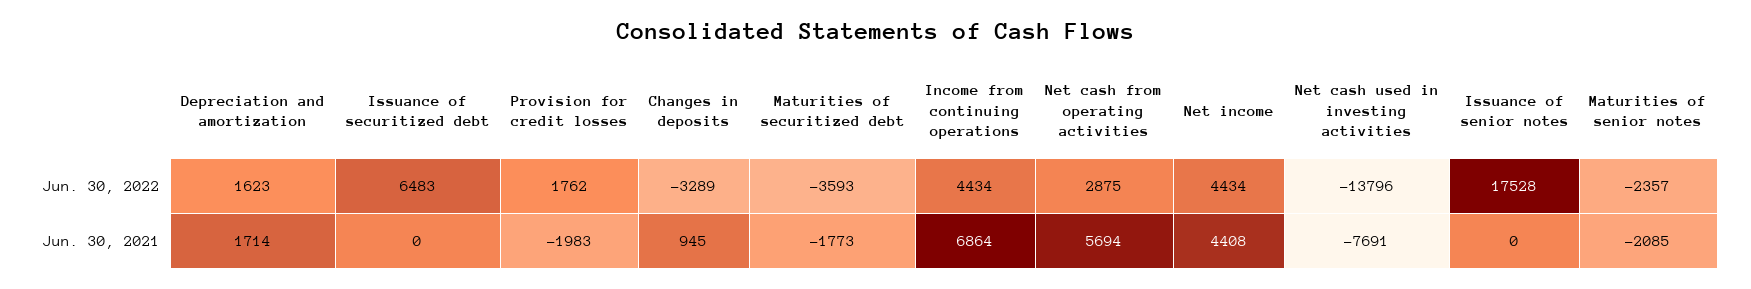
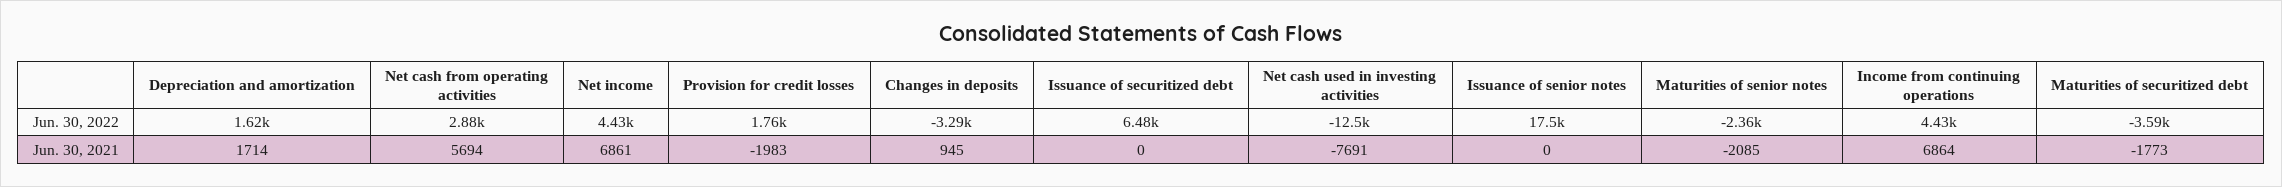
  {
    "Depreciation and amortization": {
      "Jun. 30, 2022": 1623,
      "Jun. 30, 2021": 1714
    },
    "Issuance of securitized debt": {
      "Jun. 30, 2022": 6483,
      "Jun. 30, 2021": 0
    },
    "Provision for credit losses": {
      "Jun. 30, 2022": 1762,
      "Jun. 30, 2021": -1983
    },
    "Changes in deposits": {
      "Jun. 30, 2022": -3289,
      "Jun. 30, 2021": 945
    },
    "Maturities of securitized debt": {
      "Jun. 30, 2022": -3593,
      "Jun. 30, 2021": -1773
    },
    "Income from continuing operations": {
      "Jun. 30, 2022": 4434,
      "Jun. 30, 2021": 6864
    },
    "Net cash from operating activities": {
      "Jun. 30, 2022": 2875,
      "Jun. 30, 2021": 5694
    },
    "Net income": {
      "Jun. 30, 2022": 4434,
-     "Jun. 30, 2021": 4408
+     "Jun. 30, 2021": 6861
    },
    "Net cash used in investing activities": {
-     "Jun. 30, 2022": -13796,
+     "Jun. 30, 2022": -12500,
      "Jun. 30, 2021": -7691
    },
    "Issuance of senior notes": {
      "Jun. 30, 2022": 17528,
      "Jun. 30, 2021": 0
    },
    "Maturities of senior notes": {
      "Jun. 30, 2022": -2357,
      "Jun. 30, 2021": -2085
    }
  }

